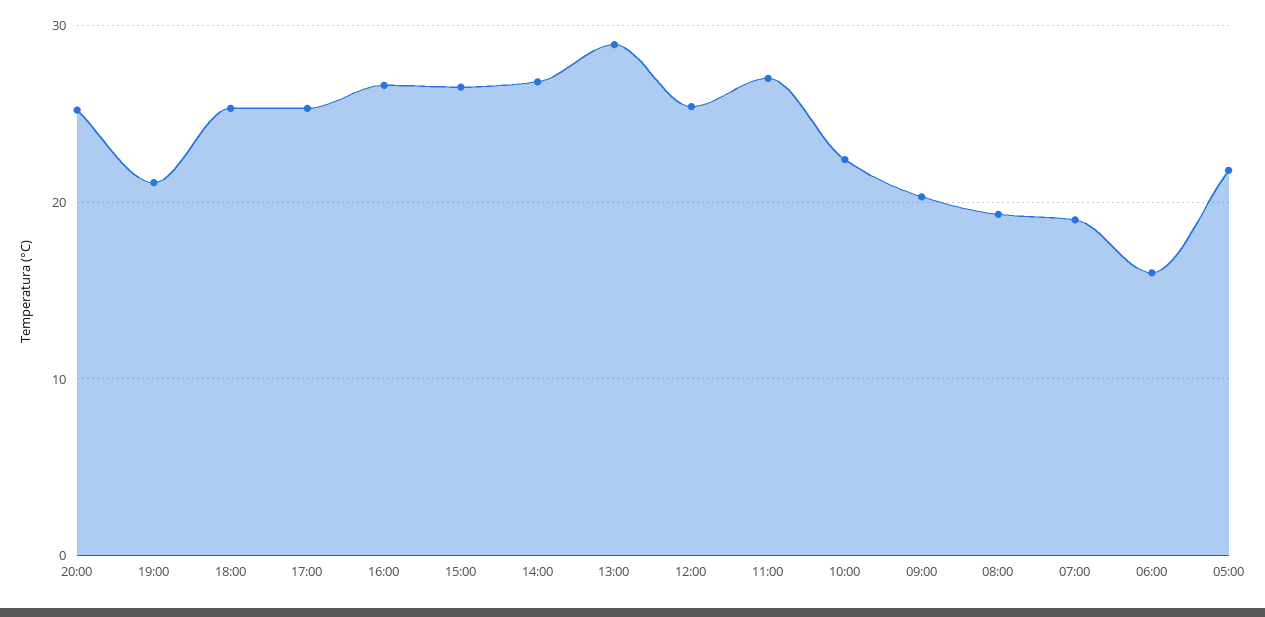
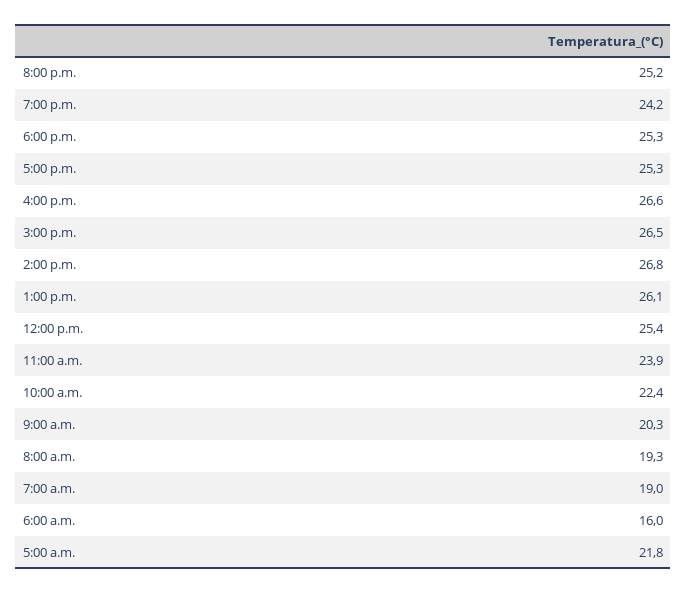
  {
    "20:00": 25.2,
-   "19:00": 21,
+   "19:00": 24.2,
    "18:00": 25.3,
    "17:00": 25.3,
    "16:00": 26.6,
    "15:00": 26.5,
    "14:00": 26.8,
-   "13:00": 29,
+   "13:00": 26.1,
    "12:00": 25.4,
-   "11:00": 27,
+   "11:00": 23.9,
    "10:00": 22.4,
    "09:00": 20.3,
    "08:00": 19.3,
    "07:00": 19,
    "06:00": 16,
    "05:00": 21.8
  }

